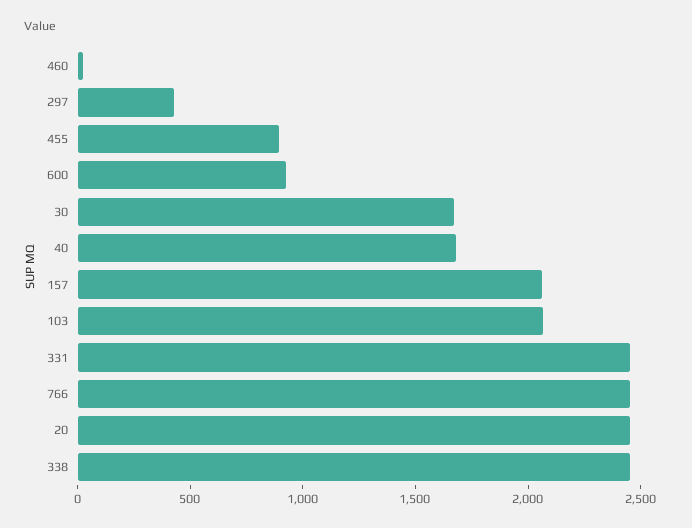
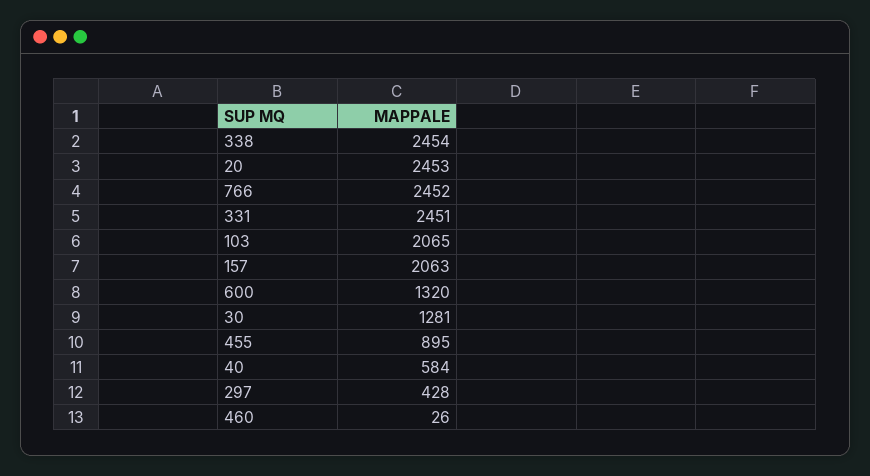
  {
    "460": 26,
    "297": 428,
    "455": 895,
-   "600": 900,
+   "600": 1320,
-   "30": 1700,
+   "30": 1281,
-   "40": 1700,
+   "40": 584,
    "157": 2063,
    "103": 2065,
    "331": 2451,
    "766": 2452,
    "20": 2453,
    "338": 2454
  }

